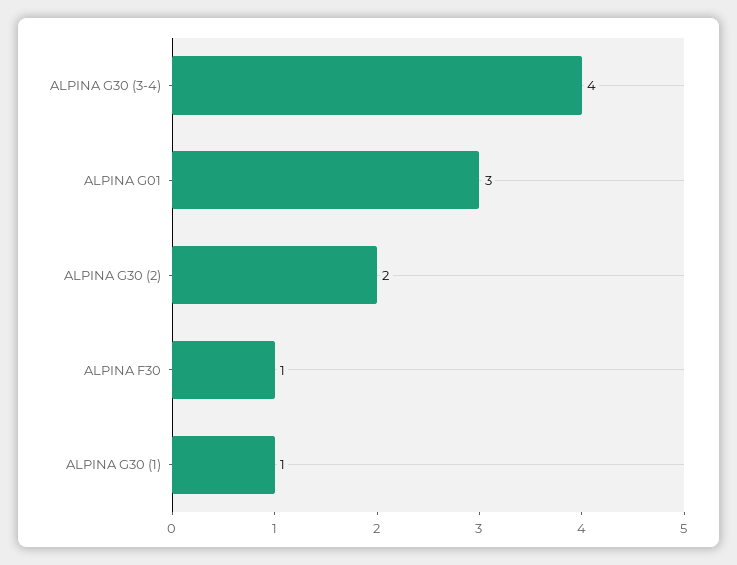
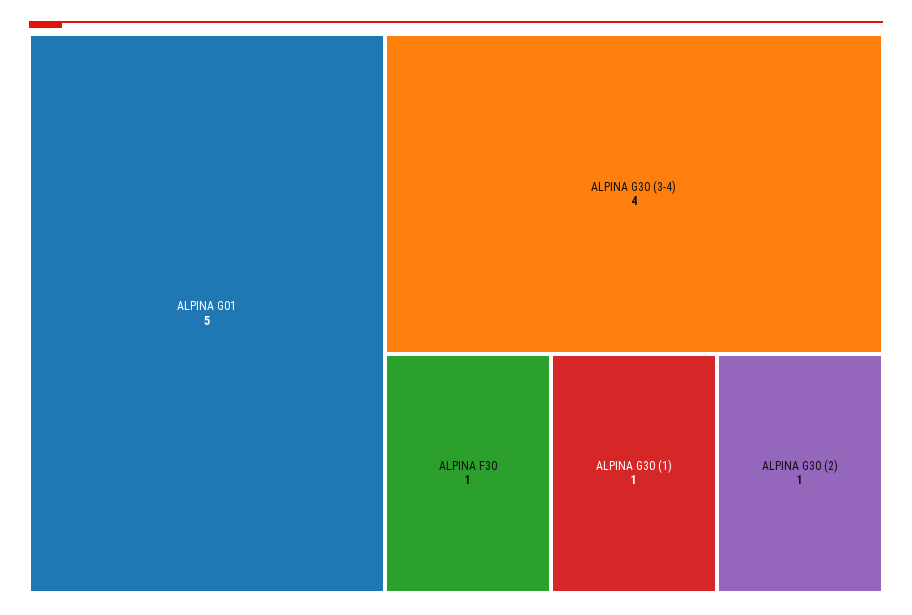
  {
    "ALPINA G30 (3-4)": 4,
-   "ALPINA G01": 3,
+   "ALPINA G01": 5,
-   "ALPINA G30 (2)": 2,
+   "ALPINA G30 (2)": 1,
    "ALPINA F30": 1,
    "ALPINA G30 (1)": 1
  }

